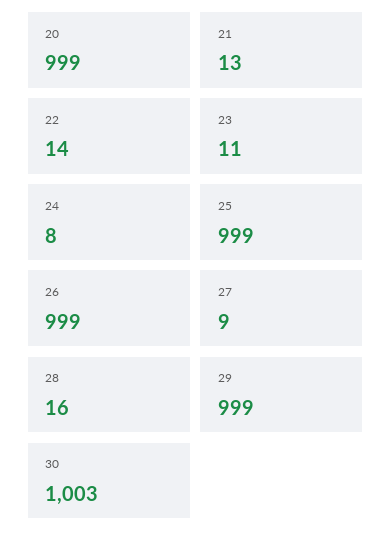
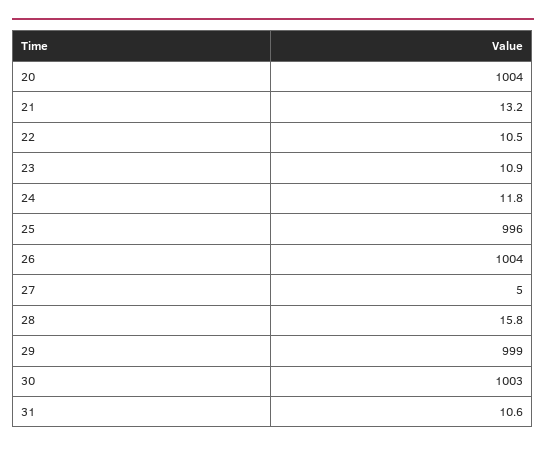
  {
-   "20": 999,
+   "20": 1004,
    "21": 13.2,
-   "22": 14,
+   "22": 10.5,
    "23": 10.9,
-   "24": 8,
+   "24": 11.8,
-   "25": 999,
+   "25": 996,
-   "26": 999,
+   "26": 1004,
-   "27": 9,
+   "27": 5,
    "28": 15.8,
    "29": 999,
-   "30": 1003
+   "30": 1003,
+   "31": 10.6
  }

